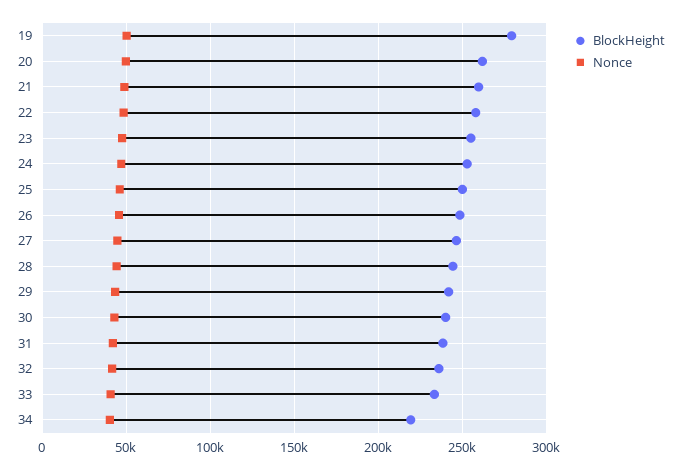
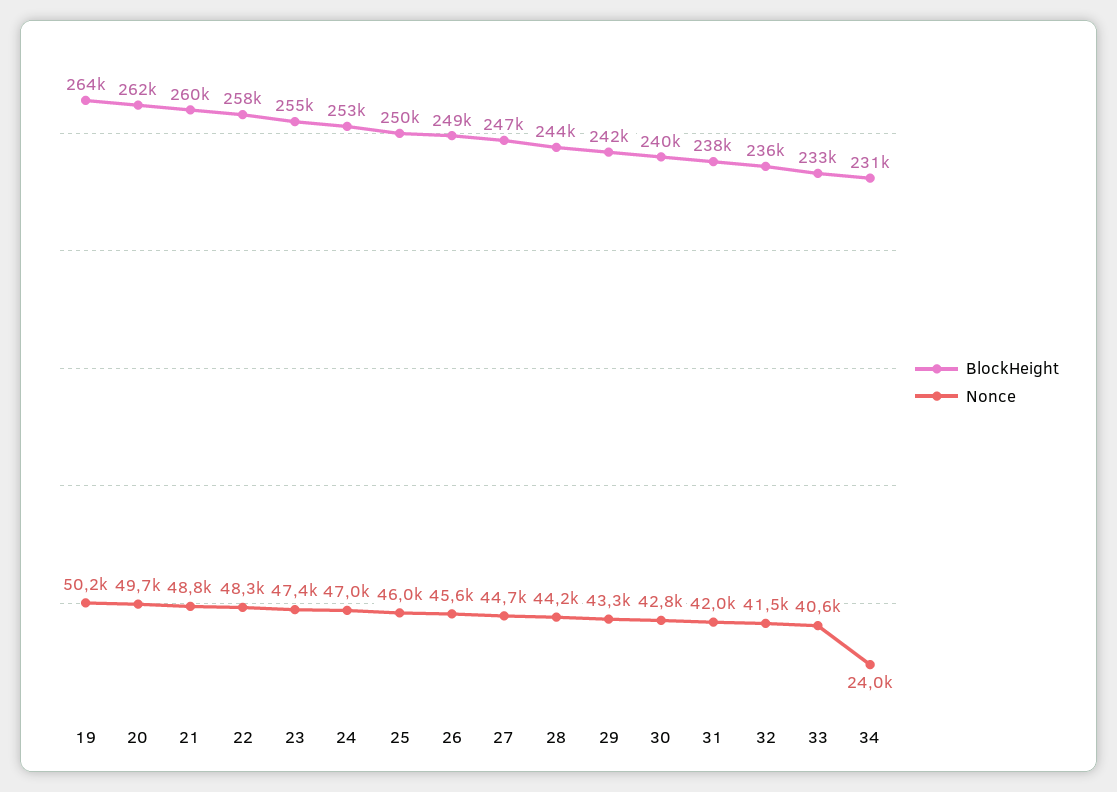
  {
    "BlockHeight": {
-     "19": 280000,
+     "19": 264000,
      "20": 262000,
      "21": 260000,
      "22": 258000,
      "23": 255000,
      "24": 253000,
      "25": 250000,
      "26": 249000,
      "27": 247000,
      "28": 244000,
      "29": 242000,
      "30": 240000,
      "31": 238000,
      "32": 236000,
      "33": 233000,
-     "34": 220000
+     "34": 231000
    },
    "Nonce": {
      "19": 50200,
      "20": 49700,
      "21": 48800,
      "22": 48300,
      "23": 47400,
      "24": 47000,
      "25": 46000,
      "26": 45600,
      "27": 44700,
      "28": 44200,
      "29": 43300,
      "30": 42800,
      "31": 42000,
      "32": 41500,
      "33": 40600,
-     "34": 40000
+     "34": 24000
    }
  }

